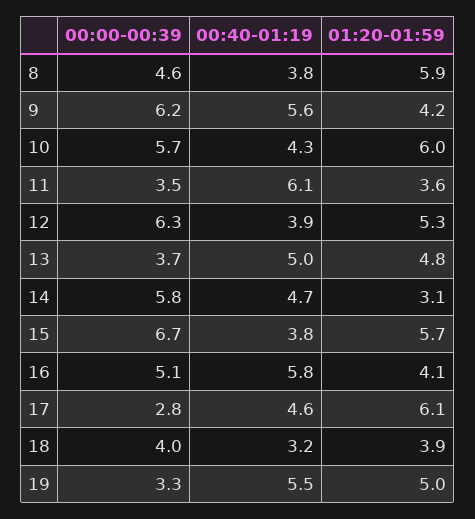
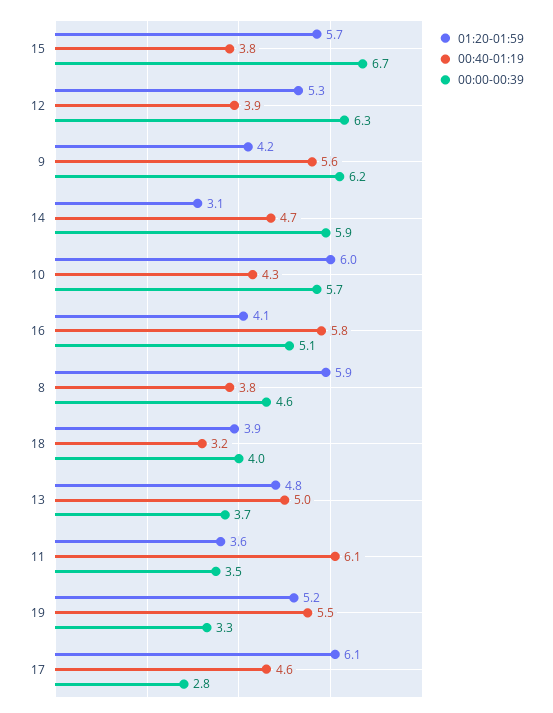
  {
    "00:00-00:39": {
      "8": 4.6,
      "9": 6.2,
      "10": 5.7,
      "11": 3.5,
      "12": 6.3,
      "13": 3.7,
-     "14": 5.8,
+     "14": 5.9,
      "15": 6.7,
      "16": 5.1,
      "17": 2.8,
      "18": 4,
      "19": 3.3
    },
    "00:40-01:19": {
      "8": 3.8,
      "9": 5.6,
      "10": 4.3,
      "11": 6.1,
      "12": 3.9,
      "13": 5,
      "14": 4.7,
      "15": 3.8,
      "16": 5.8,
      "17": 4.6,
      "18": 3.2,
      "19": 5.5
    },
    "01:20-01:59": {
      "8": 5.9,
      "9": 4.2,
      "10": 6,
      "11": 3.6,
      "12": 5.3,
      "13": 4.8,
      "14": 3.1,
      "15": 5.7,
      "16": 4.1,
      "17": 6.1,
      "18": 3.9,
-     "19": 5
+     "19": 5.2
    }
  }

